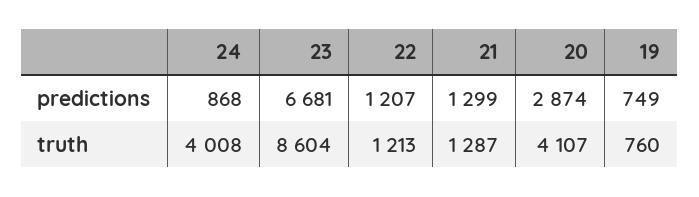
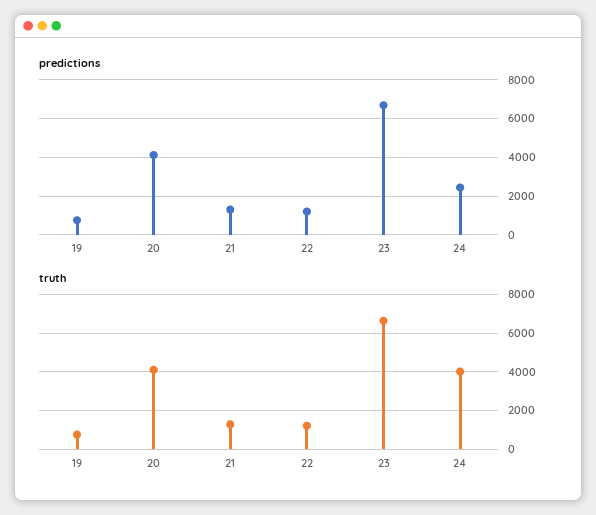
  {
    "predictions": {
-     "24": 868,
+     "24": 2500,
      "23": 6681,
      "22": 1207,
      "21": 1299,
-     "20": 2874,
+     "20": 4000,
      "19": 749
    },
    "truth": {
      "24": 4008,
-     "23": 8604,
+     "23": 6500,
      "22": 1213,
      "21": 1287,
      "20": 4107,
      "19": 760
    }
  }

